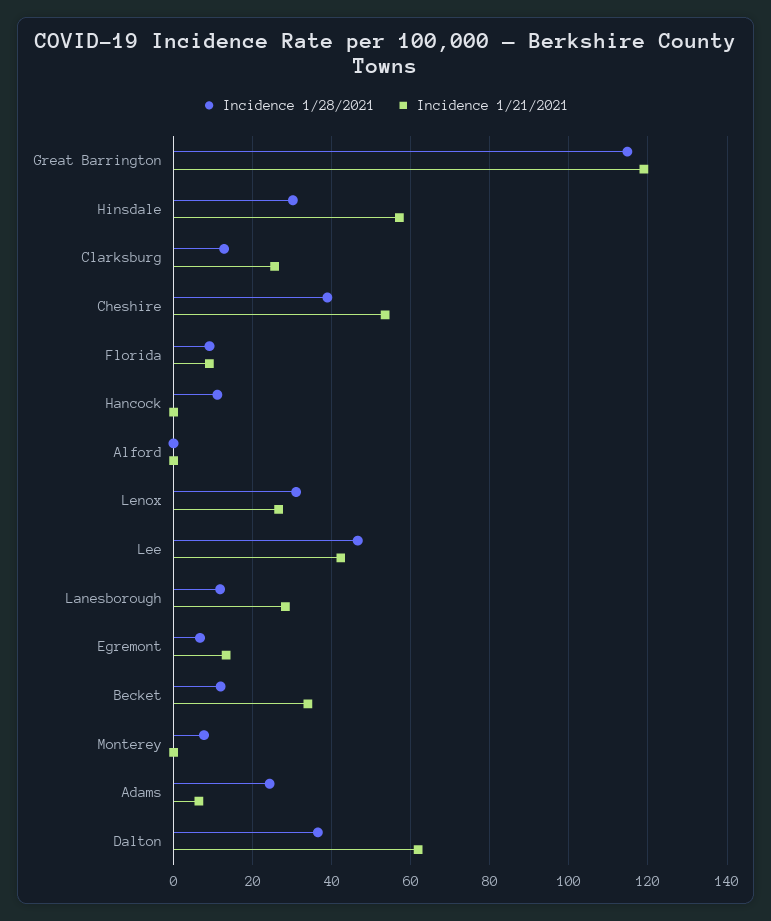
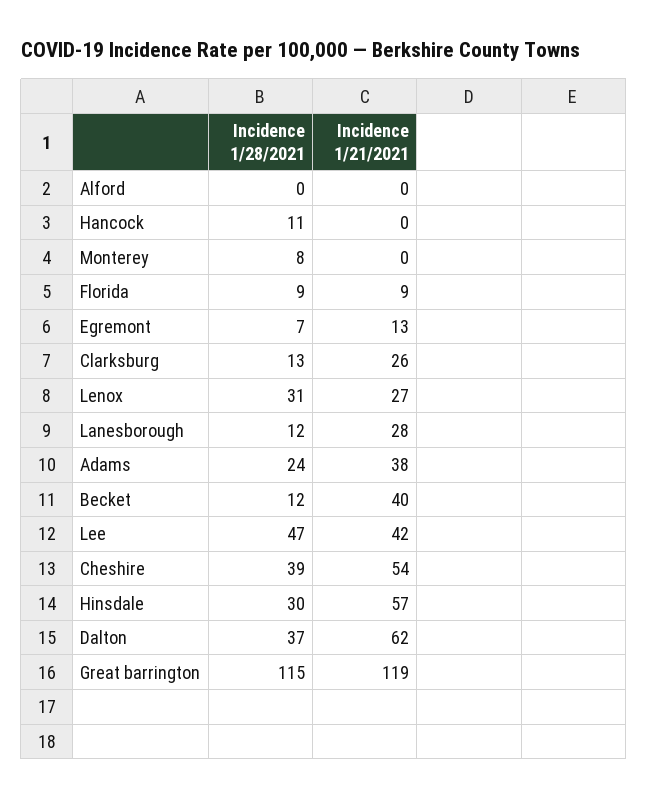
  {
    "Incidence 1/28/2021": {
      "Great Barrington": 115,
      "Hinsdale": 30,
      "Clarksburg": 13,
      "Cheshire": 39,
      "Florida": 9,
      "Hancock": 11,
      "Alford": 0,
      "Lenox": 31,
      "Lee": 47,
      "Lanesborough": 12,
      "Egremont": 7,
      "Becket": 12,
      "Monterey": 8,
      "Adams": 24,
      "Dalton": 37
    },
    "Incidence 1/21/2021": {
      "Great Barrington": 119,
      "Hinsdale": 57,
      "Clarksburg": 26,
      "Cheshire": 54,
      "Florida": 9,
      "Hancock": 0,
      "Alford": 0,
      "Lenox": 27,
      "Lee": 42,
      "Lanesborough": 28,
      "Egremont": 13,
-     "Becket": 34,
+     "Becket": 40,
      "Monterey": 0,
-     "Adams": 6,
+     "Adams": 38,
      "Dalton": 62
    }
  }

